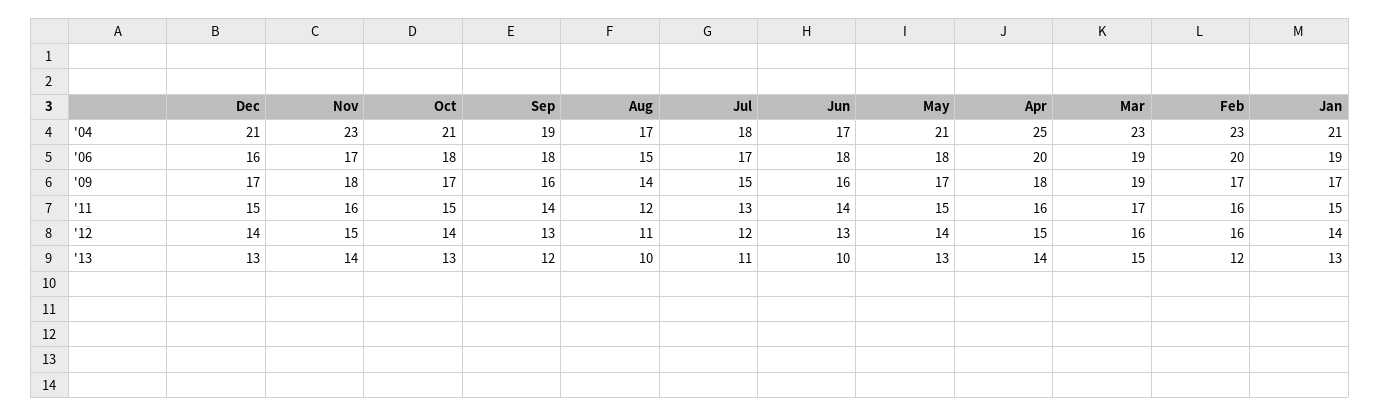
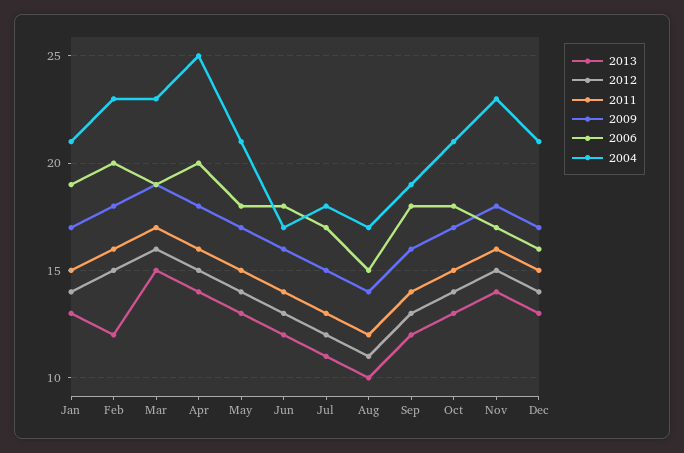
  {
    "'04": {
      "Dec": 21,
      "Nov": 23,
      "Oct": 21,
      "Sep": 19,
      "Aug": 17,
      "Jul": 18,
      "Jun": 17,
      "May": 21,
      "Apr": 25,
      "Mar": 23,
      "Feb": 23,
      "Jan": 21
    },
    "'06": {
      "Dec": 16,
      "Nov": 17,
      "Oct": 18,
      "Sep": 18,
      "Aug": 15,
      "Jul": 17,
      "Jun": 18,
      "May": 18,
      "Apr": 20,
      "Mar": 19,
      "Feb": 20,
      "Jan": 19
    },
    "'09": {
      "Dec": 17,
      "Nov": 18,
      "Oct": 17,
      "Sep": 16,
      "Aug": 14,
      "Jul": 15,
      "Jun": 16,
      "May": 17,
      "Apr": 18,
      "Mar": 19,
-     "Feb": 17,
+     "Feb": 18,
      "Jan": 17
    },
    "'11": {
      "Dec": 15,
      "Nov": 16,
      "Oct": 15,
      "Sep": 14,
      "Aug": 12,
      "Jul": 13,
      "Jun": 14,
      "May": 15,
      "Apr": 16,
      "Mar": 17,
      "Feb": 16,
      "Jan": 15
    },
    "'12": {
      "Dec": 14,
      "Nov": 15,
      "Oct": 14,
      "Sep": 13,
      "Aug": 11,
      "Jul": 12,
      "Jun": 13,
      "May": 14,
      "Apr": 15,
      "Mar": 16,
-     "Feb": 16,
+     "Feb": 15,
      "Jan": 14
    },
    "'13": {
      "Dec": 13,
      "Nov": 14,
      "Oct": 13,
      "Sep": 12,
      "Aug": 10,
      "Jul": 11,
-     "Jun": 10,
+     "Jun": 12,
      "May": 13,
      "Apr": 14,
      "Mar": 15,
      "Feb": 12,
      "Jan": 13
    }
  }

